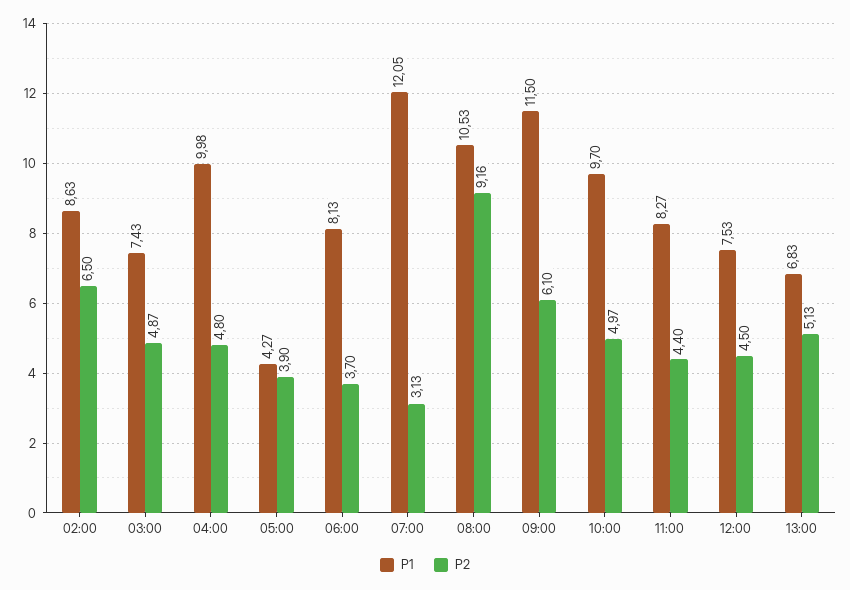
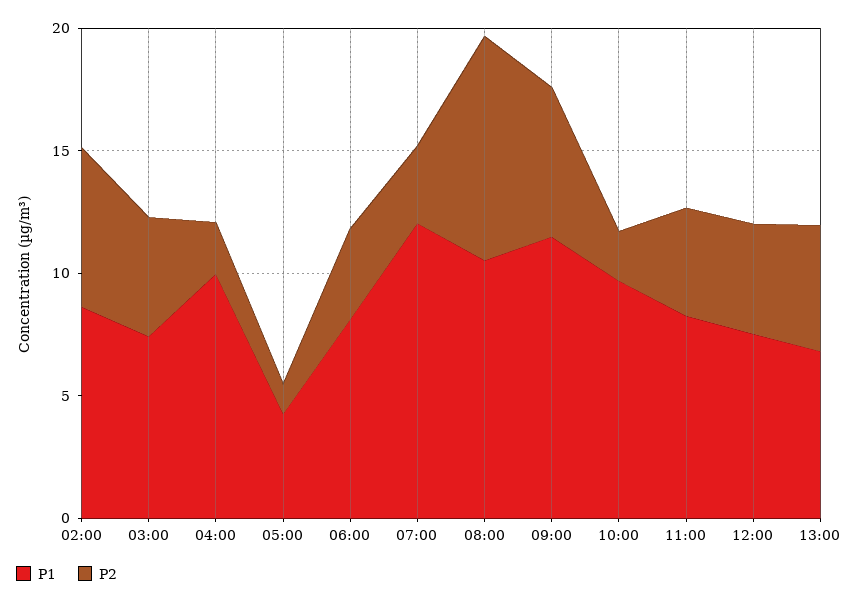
  {
    "P1": {
      "02:00": 8.63,
      "03:00": 7.43,
      "04:00": 9.98,
      "05:00": 4.27,
      "06:00": 8.13,
      "07:00": 12.05,
      "08:00": 10.53,
      "09:00": 11.5,
      "10:00": 9.7,
      "11:00": 8.27,
      "12:00": 7.53,
      "13:00": 6.83
    },
    "P2": {
      "02:00": 6.5,
      "03:00": 4.87,
-     "04:00": 4.8,
+     "04:00": 2,
-     "05:00": 3.9,
+     "05:00": 1,
      "06:00": 3.7,
      "07:00": 3.13,
      "08:00": 9.16,
      "09:00": 6.1,
-     "10:00": 4.97,
+     "10:00": 2,
      "11:00": 4.4,
      "12:00": 4.5,
      "13:00": 5.13
    }
  }

